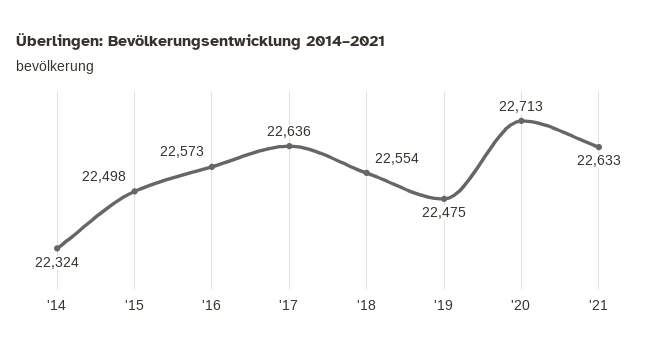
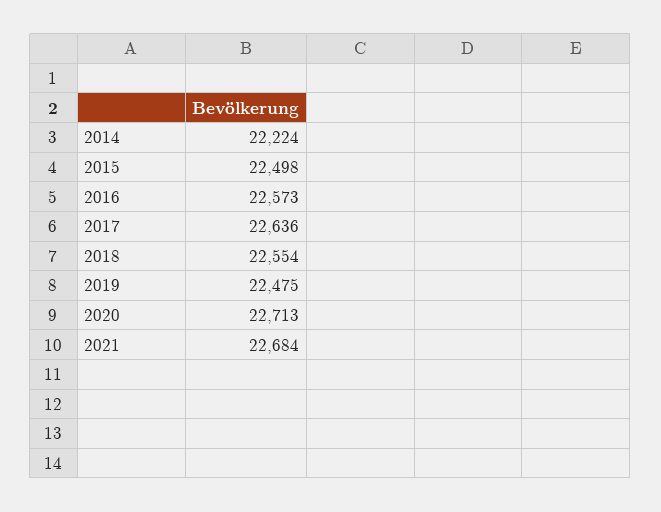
  {
-   "'14": 22324,
+   "'14": 22224,
    "'15": 22498,
    "'16": 22573,
    "'17": 22636,
    "'18": 22554,
    "'19": 22475,
    "'20": 22713,
-   "'21": 22633
+   "'21": 22684
  }

